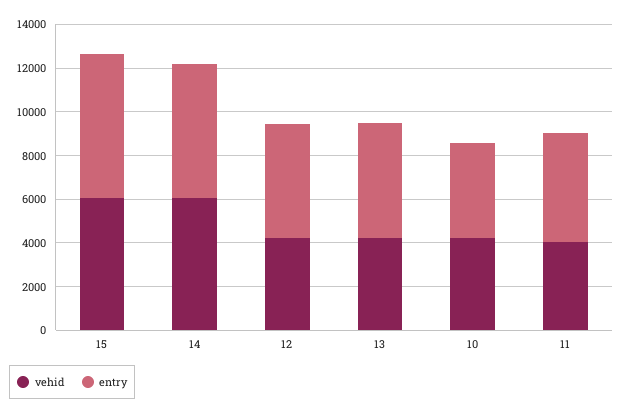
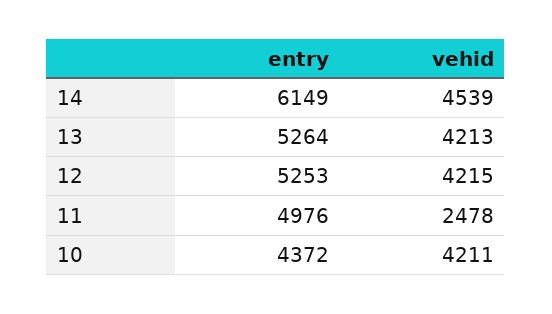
  {
    "vehid": {
-     "15": 6000,
-     "14": 6000,
+     "14": 4539,
      "12": 4215,
      "13": 4213,
      "10": 4211,
-     "11": 4000
+     "11": 2478
    },
    "entry": {
-     "15": 6500,
      "14": 6149,
      "12": 5253,
      "13": 5264,
      "10": 4372,
      "11": 4976
    }
  }

